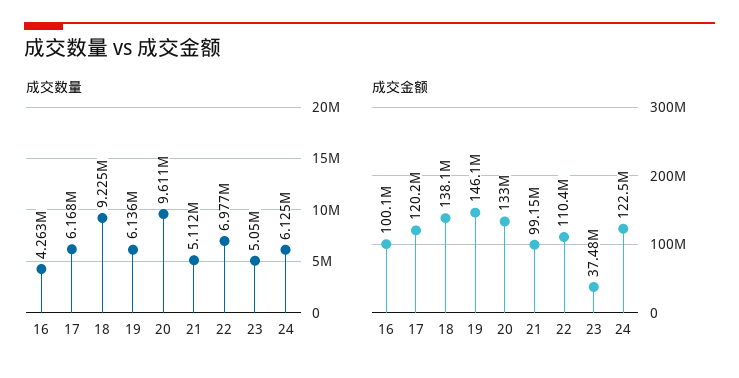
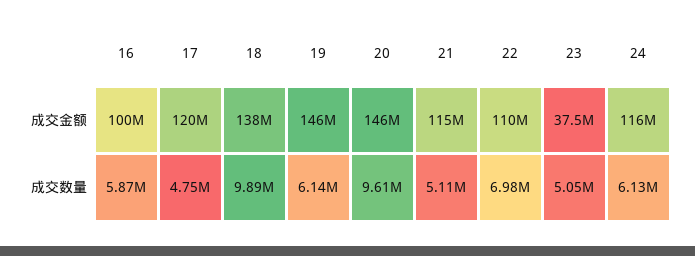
  {
    "成交数量": {
-     "16": 4263000,
+     "16": 5870000,
-     "17": 6168000,
+     "17": 4750000,
-     "18": 9225000,
+     "18": 9890000,
      "19": 6136000,
      "20": 9611000,
      "21": 5112000,
      "22": 6977000,
      "23": 5050000,
      "24": 6125000
    },
    "成交金额": {
      "16": 100100000,
      "17": 120200000,
      "18": 138100000,
      "19": 146100000,
-     "20": 133000000,
+     "20": 146000000,
-     "21": 99150000,
+     "21": 115000000,
      "22": 110400000,
      "23": 37480000,
-     "24": 122500000
+     "24": 116000000
    }
  }

